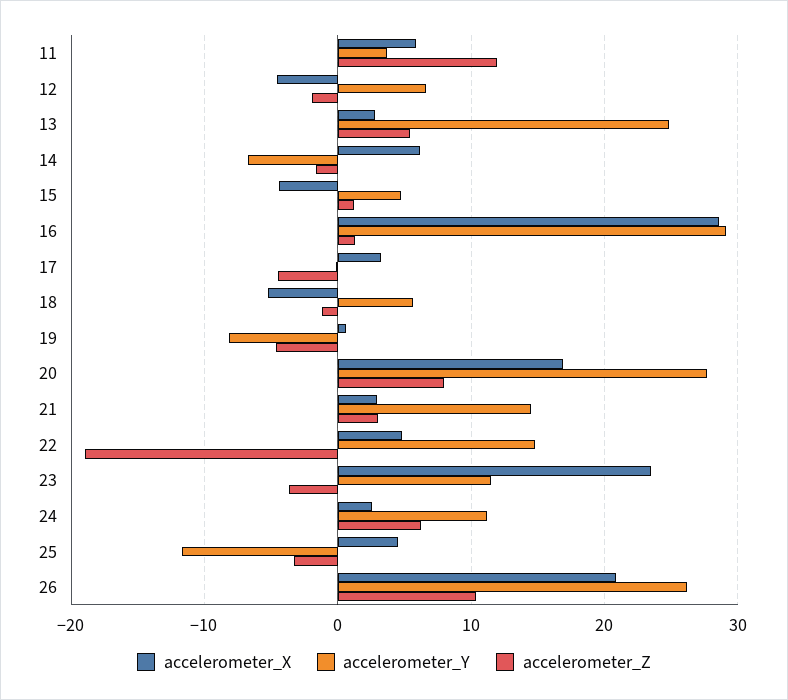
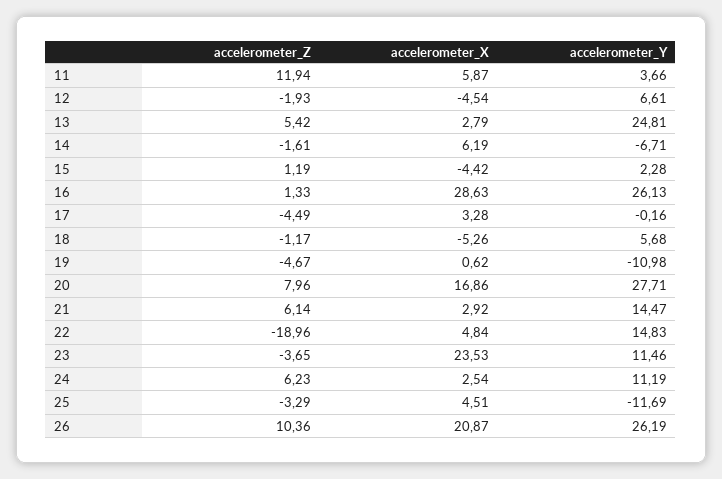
  {
    "accelerometer_X": {
      "11": 5.87,
      "12": -4.54,
      "13": 2.79,
      "14": 6.19,
      "15": -4.42,
      "16": 28.63,
      "17": 3.28,
      "18": -5.26,
      "19": 0.62,
      "20": 16.86,
      "21": 2.92,
      "22": 4.84,
      "23": 23.53,
      "24": 2.54,
      "25": 4.51,
      "26": 20.87
    },
    "accelerometer_Y": {
      "11": 3.66,
      "12": 6.61,
      "13": 24.81,
      "14": -6.71,
-     "15": 5,
+     "15": 2.28,
-     "16": 29,
+     "16": 26.13,
      "17": -0.16,
      "18": 5.68,
-     "19": -8,
+     "19": -10.98,
      "20": 27.71,
      "21": 14.47,
      "22": 14.83,
      "23": 11.46,
      "24": 11.19,
      "25": -11.69,
      "26": 26.19
    },
    "accelerometer_Z": {
      "11": 11.94,
      "12": -1.93,
      "13": 5.42,
      "14": -1.61,
      "15": 1.19,
      "16": 1.33,
      "17": -4.49,
      "18": -1.17,
      "19": -4.67,
      "20": 7.96,
-     "21": 3,
+     "21": 6.14,
      "22": -18.96,
      "23": -3.65,
      "24": 6.23,
      "25": -3.29,
      "26": 10.36
    }
  }

